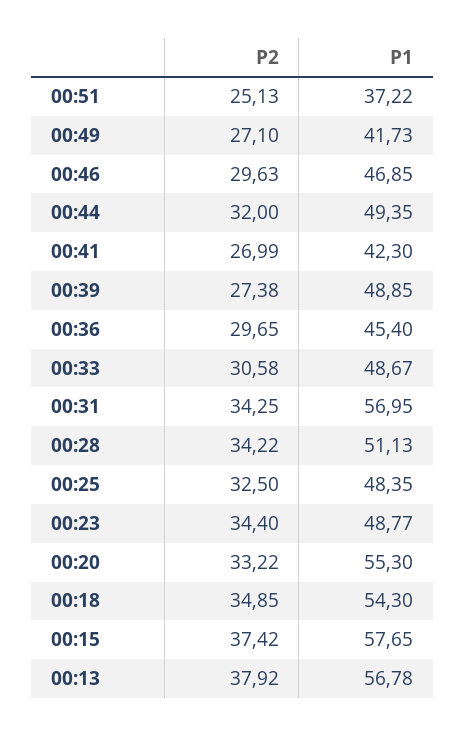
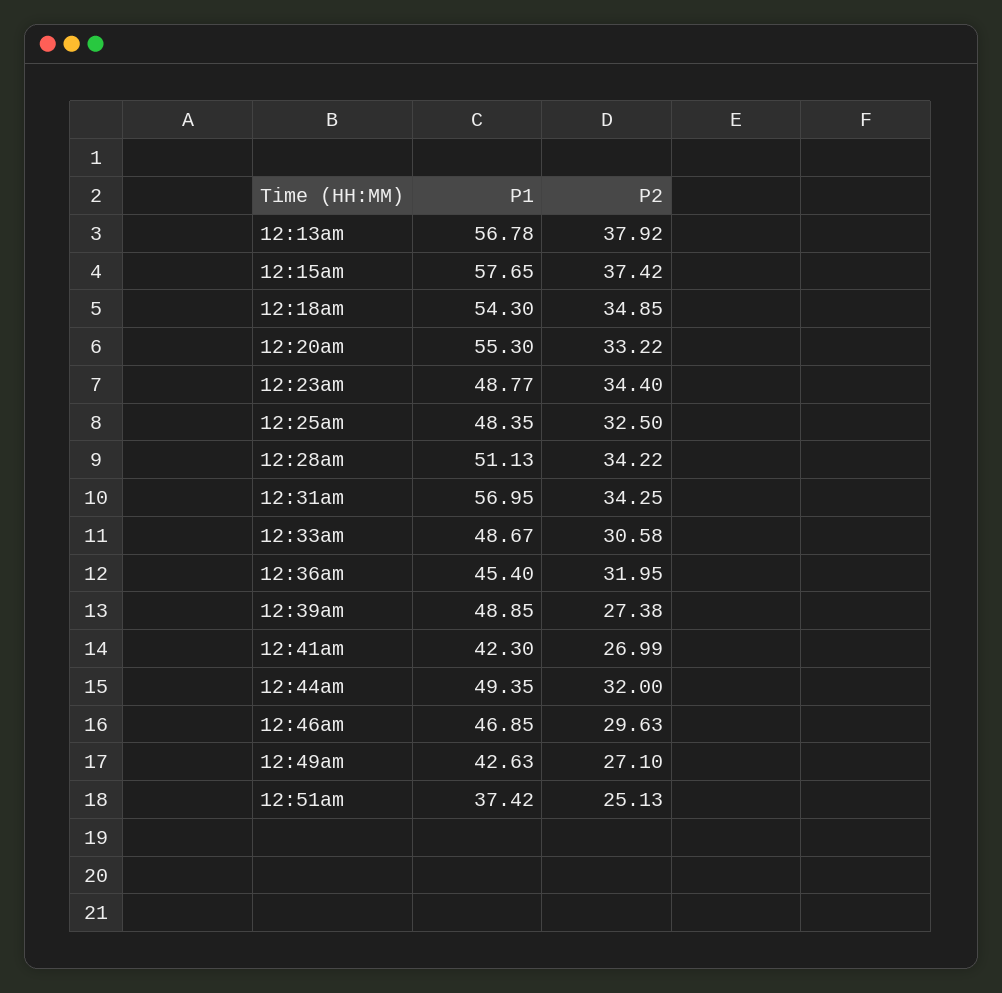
  {
    "P2": {
      "00:51": 25.13,
      "00:49": 27.1,
      "00:46": 29.63,
      "00:44": 32,
      "00:41": 26.99,
      "00:39": 27.38,
-     "00:36": 29.65,
+     "00:36": 31.95,
      "00:33": 30.58,
      "00:31": 34.25,
      "00:28": 34.22,
      "00:25": 32.5,
      "00:23": 34.4,
      "00:20": 33.22,
      "00:18": 34.85,
      "00:15": 37.42,
      "00:13": 37.92
    },
    "P1": {
-     "00:51": 37.22,
+     "00:51": 37.42,
-     "00:49": 41.73,
+     "00:49": 42.63,
      "00:46": 46.85,
      "00:44": 49.35,
      "00:41": 42.3,
      "00:39": 48.85,
      "00:36": 45.4,
      "00:33": 48.67,
      "00:31": 56.95,
      "00:28": 51.13,
      "00:25": 48.35,
      "00:23": 48.77,
      "00:20": 55.3,
      "00:18": 54.3,
      "00:15": 57.65,
      "00:13": 56.78
    }
  }

